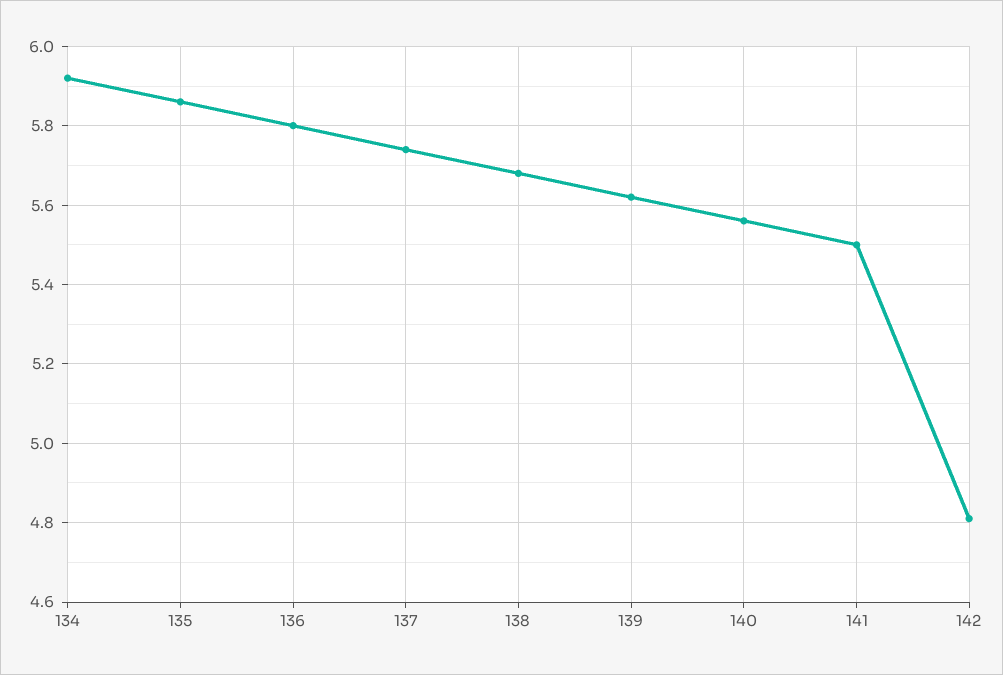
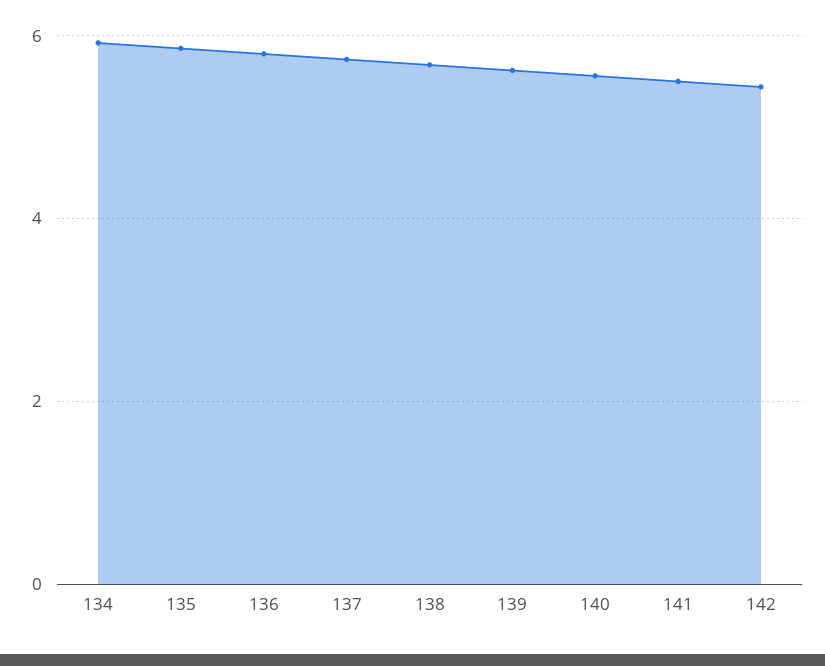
  {
    "134": 5.9,
    "135": 5.85,
    "136": 5.8,
    "137": 5.75,
    "138": 5.7,
    "139": 5.6,
    "140": 5.55,
    "141": 5.5,
-   "142": 4.8
+   "142": 5.4
  }

